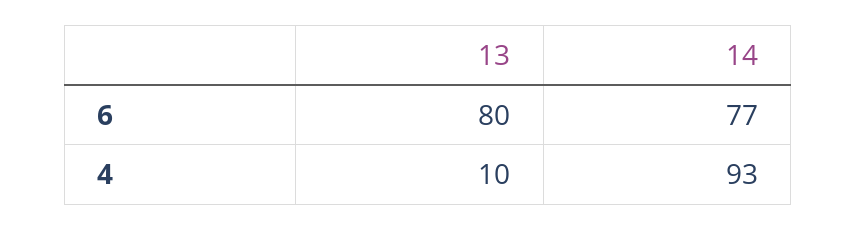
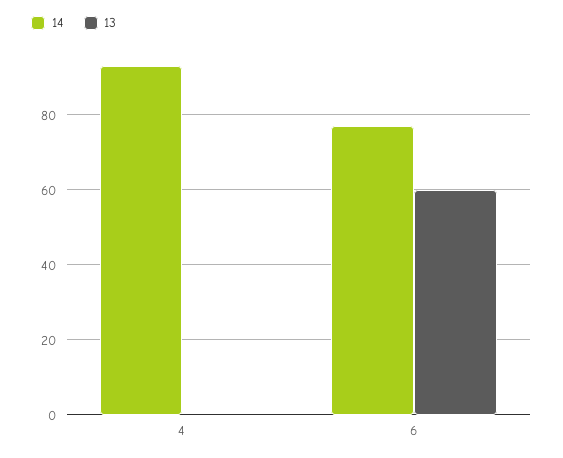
  {
    "13": {
-     "6": 80,
+     "6": 60,
-     "4": 10
+     "4": 0
    },
    "14": {
      "6": 77,
      "4": 93
    }
  }

